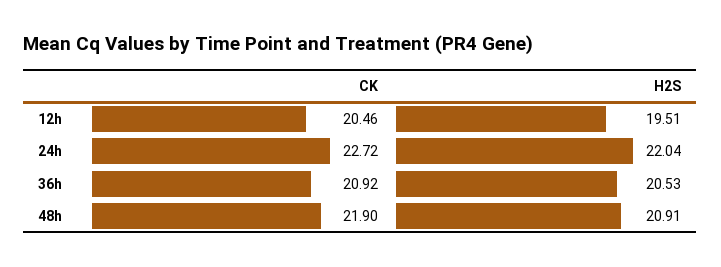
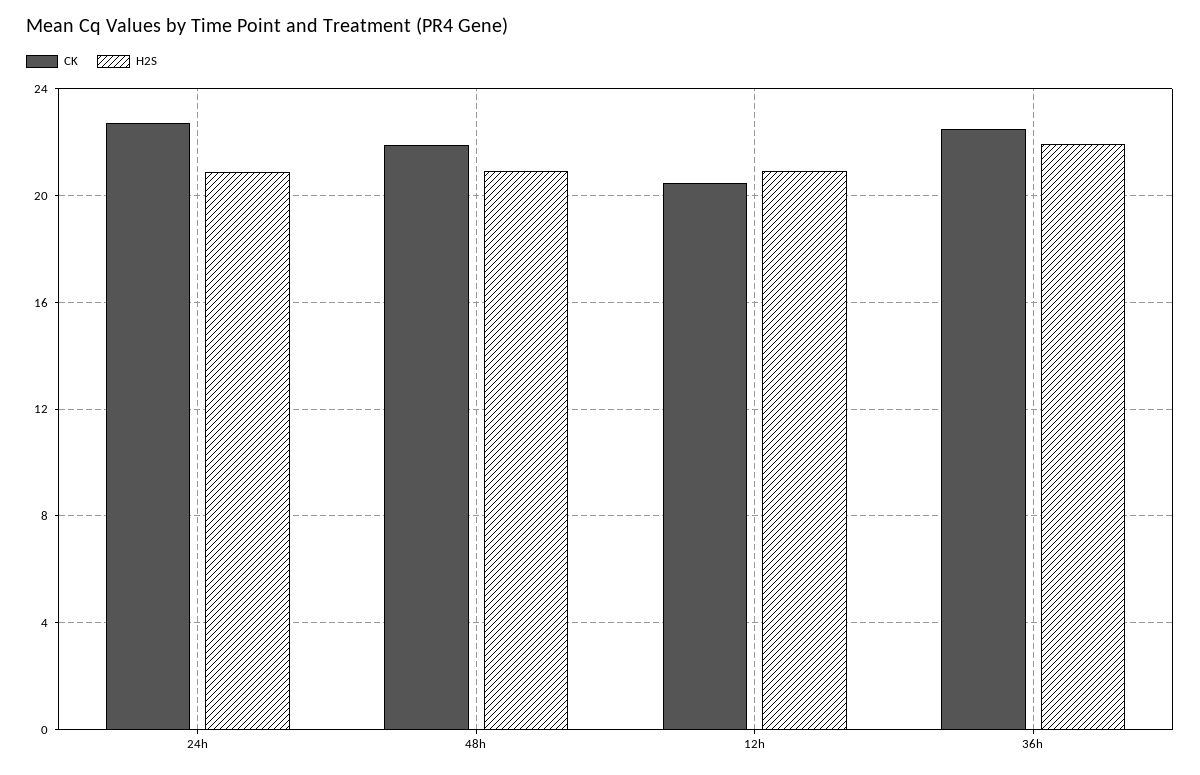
  {
    "CK": {
      "12h": 20.46,
      "24h": 22.72,
-     "36h": 20.92,
+     "36h": 22.5,
      "48h": 21.9
    },
    "H2S": {
-     "12h": 19.51,
+     "12h": 21,
-     "24h": 22.04,
+     "24h": 21,
-     "36h": 20.53,
+     "36h": 22,
      "48h": 20.91
    }
  }

